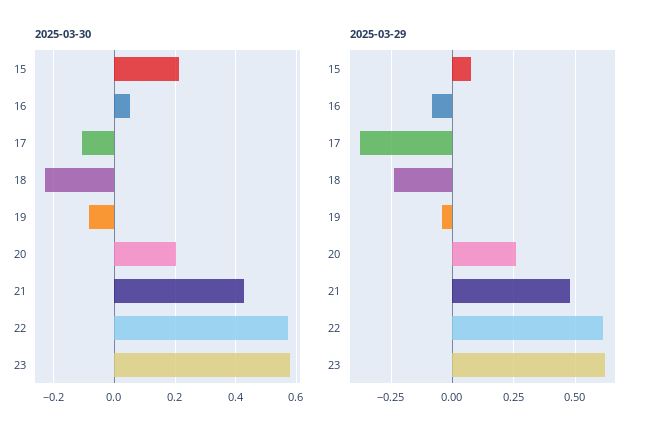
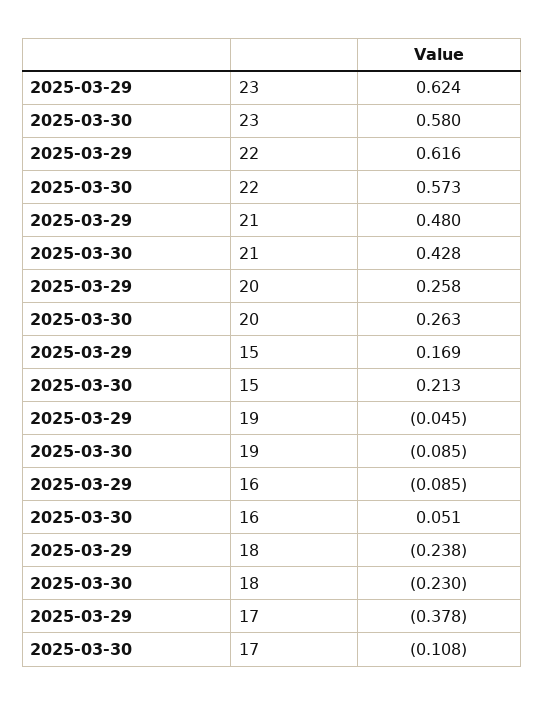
  {
    "2025-03-30": {
      "15": 0.213,
      "16": 0.051,
      "17": -0.108,
      "18": -0.23,
      "19": -0.085,
-     "20": 0.2,
+     "20": 0.263,
      "21": 0.428,
      "22": 0.573,
      "23": 0.58
    },
    "2025-03-29": {
-     "15": 0.075,
+     "15": 0.169,
      "16": -0.085,
      "17": -0.378,
      "18": -0.238,
      "19": -0.045,
      "20": 0.258,
      "21": 0.48,
      "22": 0.616,
      "23": 0.624
    }
  }

